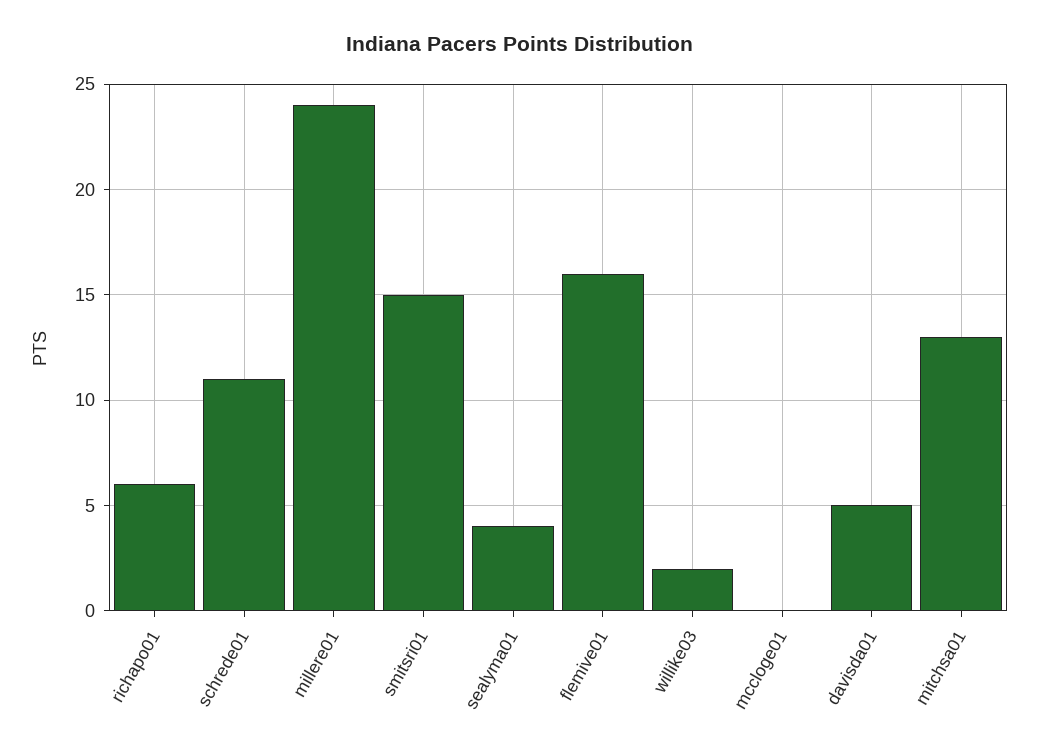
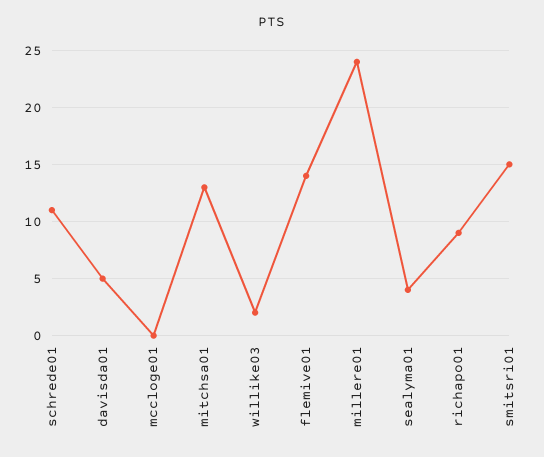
  {
-   "richapo01": 6,
+   "richapo01": 9,
    "schrede01": 11,
    "millere01": 24,
    "smitsri01": 15,
    "sealyma01": 4,
-   "flemive01": 16,
+   "flemive01": 14,
    "willike03": 2,
    "mccloge01": 0,
    "davisda01": 5,
    "mitchsa01": 13
  }

